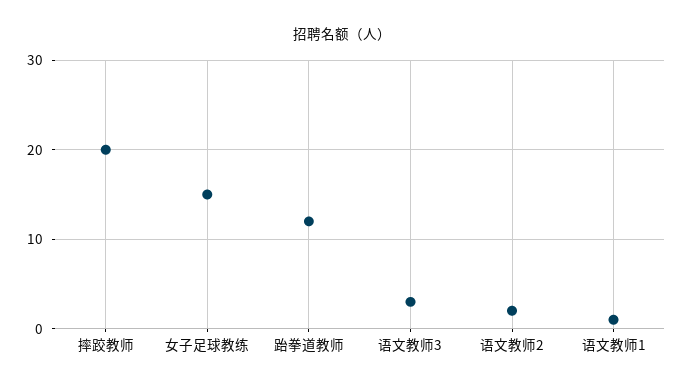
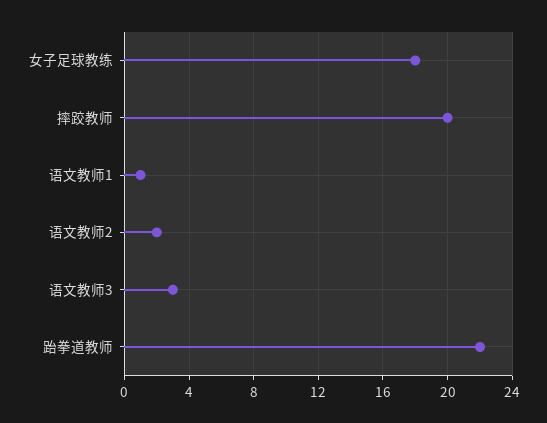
  {
    "摔跤教师": 20,
-   "女子足球教练": 15,
+   "女子足球教练": 18,
-   "跆拳道教师": 12,
+   "跆拳道教师": 22,
    "语文教师3": 3,
    "语文教师2": 2,
    "语文教师1": 1
  }

